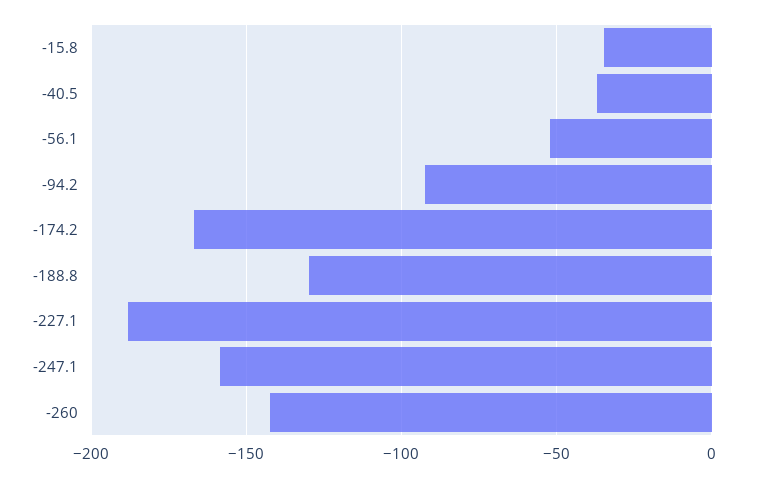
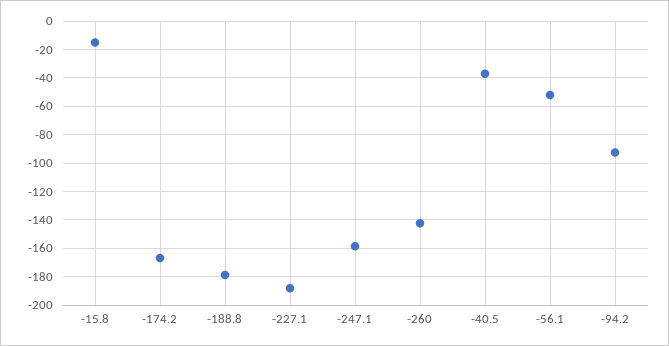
  {
-   "-15.8": -35,
+   "-15.8": -15,
    "-40.5": -35,
    "-56.1": -50,
    "-94.2": -95,
    "-174.2": -165,
-   "-188.8": -130,
+   "-188.8": -180,
    "-227.1": -190,
    "-247.1": -160,
    "-260": -140
  }

